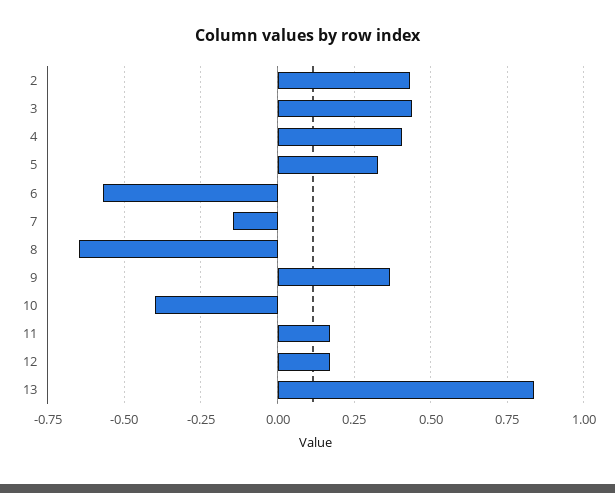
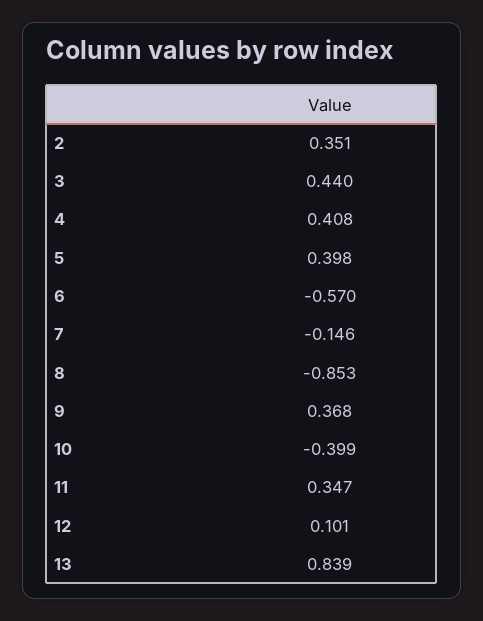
  {
-   "2": 0.425,
+   "2": 0.351,
    "3": 0.44,
    "4": 0.408,
-   "5": 0.325,
+   "5": 0.398,
    "6": -0.57,
    "7": -0.146,
-   "8": -0.65,
+   "8": -0.853,
    "9": 0.368,
    "10": -0.399,
-   "11": 0.175,
+   "11": 0.347,
-   "12": 0.175,
+   "12": 0.101,
    "13": 0.839
  }

